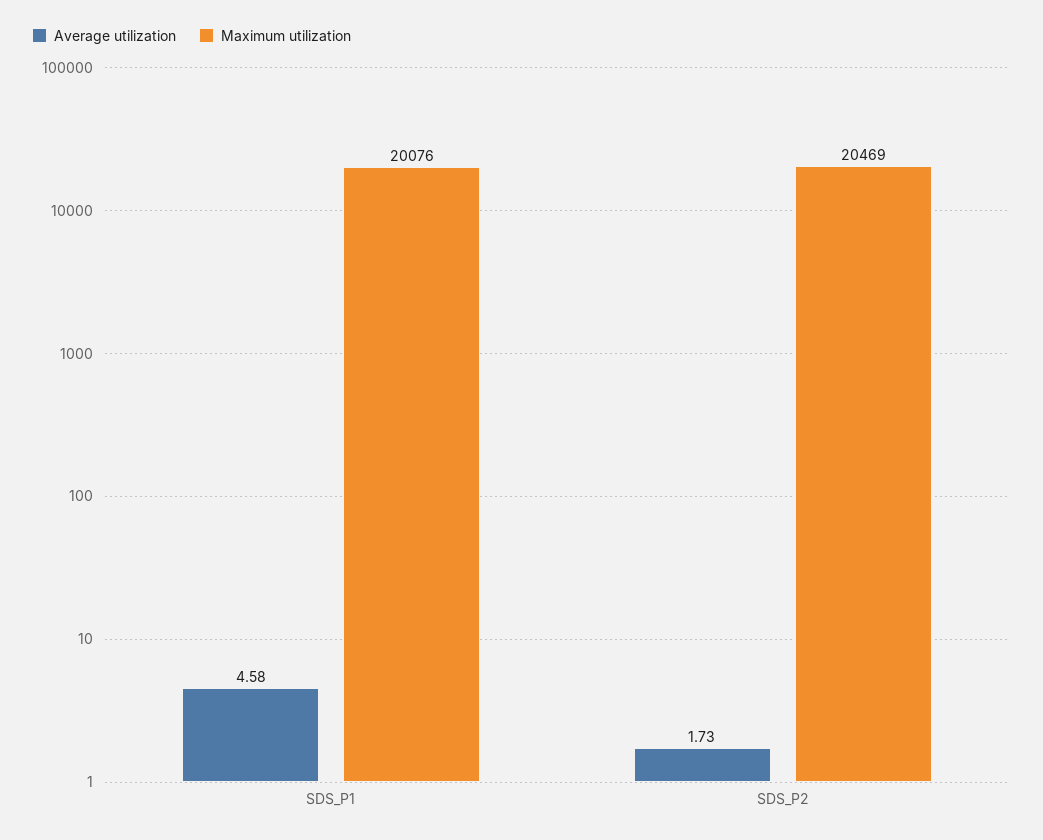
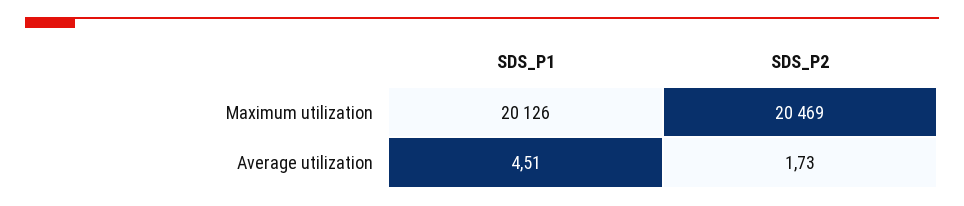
  {
    "Average utilization": {
-     "SDS_P1": 4.58,
+     "SDS_P1": 4.51,
      "SDS_P2": 1.73
    },
    "Maximum utilization": {
-     "SDS_P1": 20076,
+     "SDS_P1": 20126,
      "SDS_P2": 20469
    }
  }

